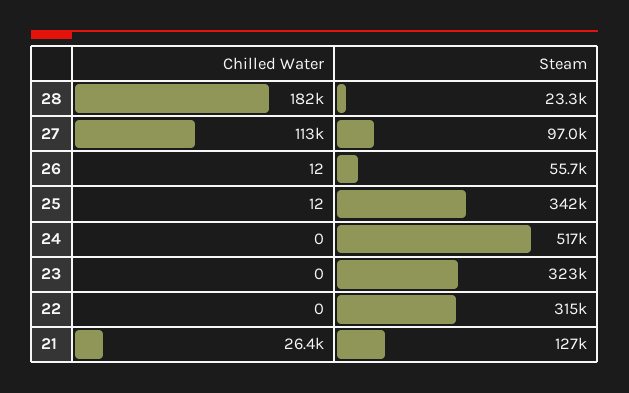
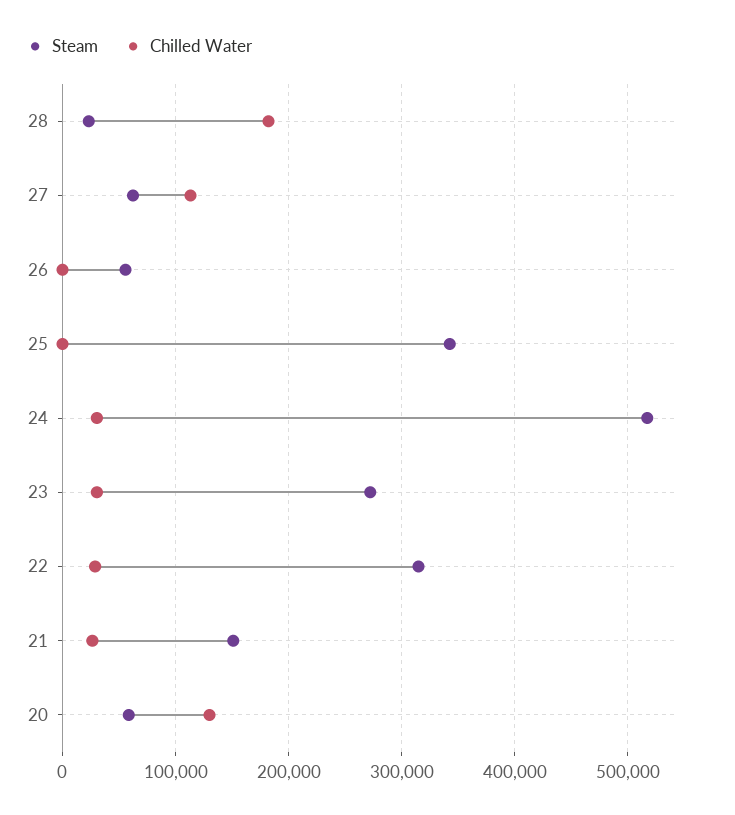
  {
    "Chilled Water": {
      "28": 182000,
      "27": 113000,
      "26": 12,
      "25": 12,
-     "24": 0,
+     "24": 30000,
-     "23": 0,
+     "23": 30000,
-     "22": 0,
+     "22": 30000,
-     "21": 26400
+     "21": 26400,
+     "20": 130000
    },
    "Steam": {
      "28": 23300,
-     "27": 97000,
+     "27": 60000,
      "26": 55700,
      "25": 342000,
      "24": 517000,
-     "23": 323000,
+     "23": 270000,
      "22": 315000,
-     "21": 127000
+     "21": 150000,
+     "20": 60000
    }
  }

